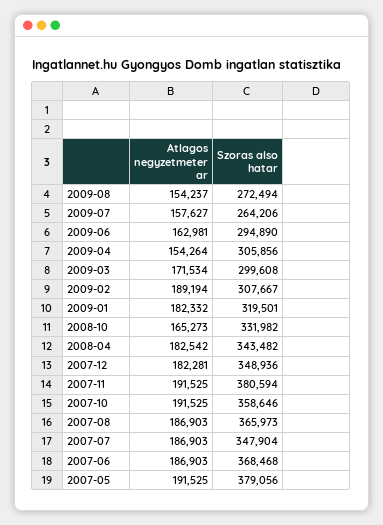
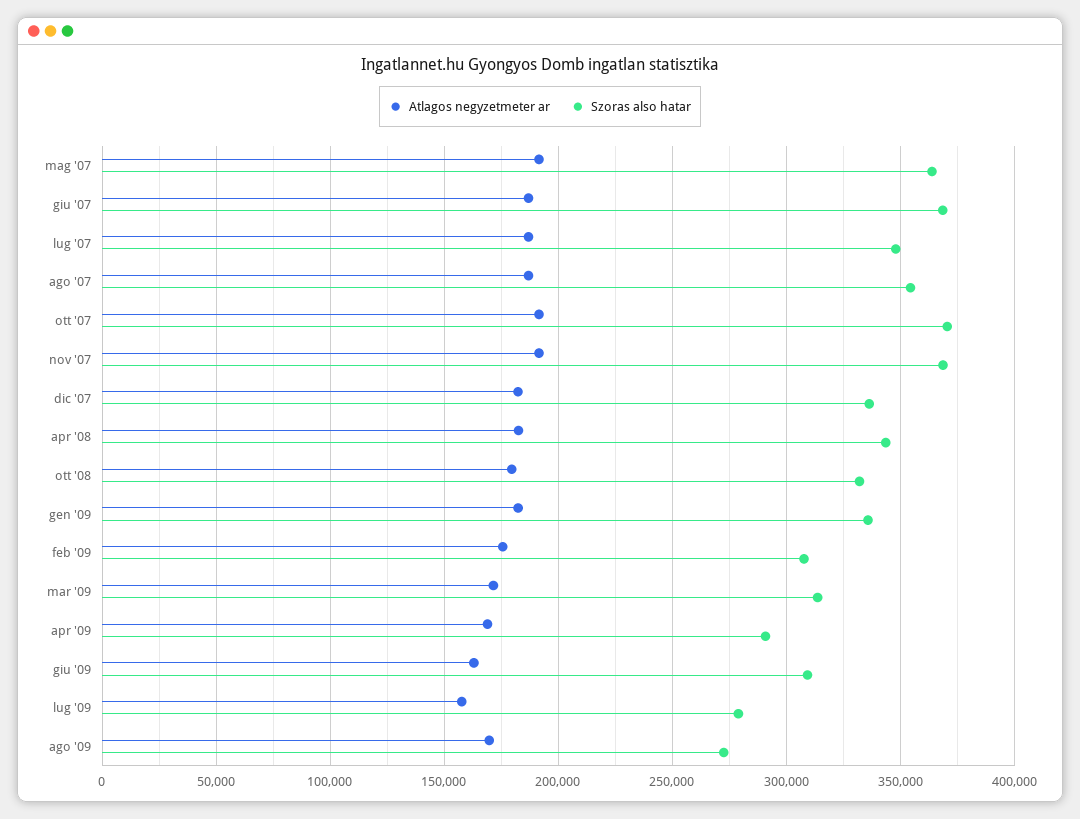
  {
    "Atlagos negyzetmeter ar": {
-     "2009-08": 154237,
+     "2009-08": 170000,
      "2009-07": 157627,
      "2009-06": 162981,
-     "2009-04": 154264,
+     "2009-04": 170000,
      "2009-03": 171534,
-     "2009-02": 189194,
+     "2009-02": 175000,
      "2009-01": 182332,
-     "2008-10": 165273,
+     "2008-10": 180000,
      "2008-04": 182542,
      "2007-12": 182281,
      "2007-11": 191525,
      "2007-10": 191525,
      "2007-08": 186903,
      "2007-07": 186903,
      "2007-06": 186903,
      "2007-05": 191525
    },
    "Szoras also hatar": {
      "2009-08": 272494,
-     "2009-07": 264206,
+     "2009-07": 280000,
-     "2009-06": 294890,
+     "2009-06": 310000,
-     "2009-04": 305856,
+     "2009-04": 290000,
-     "2009-03": 299608,
+     "2009-03": 315000,
      "2009-02": 307667,
-     "2009-01": 319501,
+     "2009-01": 335000,
      "2008-10": 331982,
      "2008-04": 343482,
-     "2007-12": 348936,
+     "2007-12": 335000,
-     "2007-11": 380594,
+     "2007-11": 370000,
-     "2007-10": 358646,
+     "2007-10": 370000,
-     "2007-08": 365973,
+     "2007-08": 355000,
      "2007-07": 347904,
      "2007-06": 368468,
-     "2007-05": 379056
+     "2007-05": 365000
    }
  }

